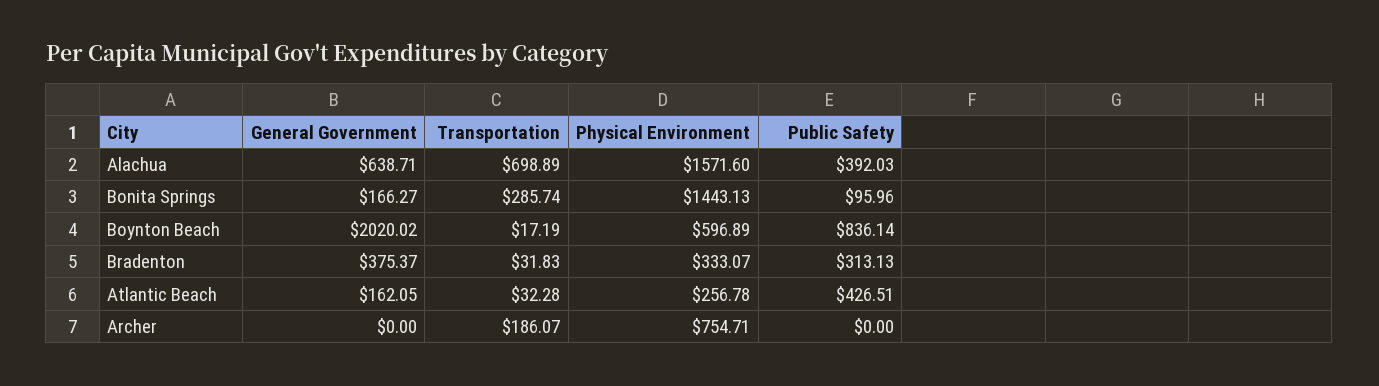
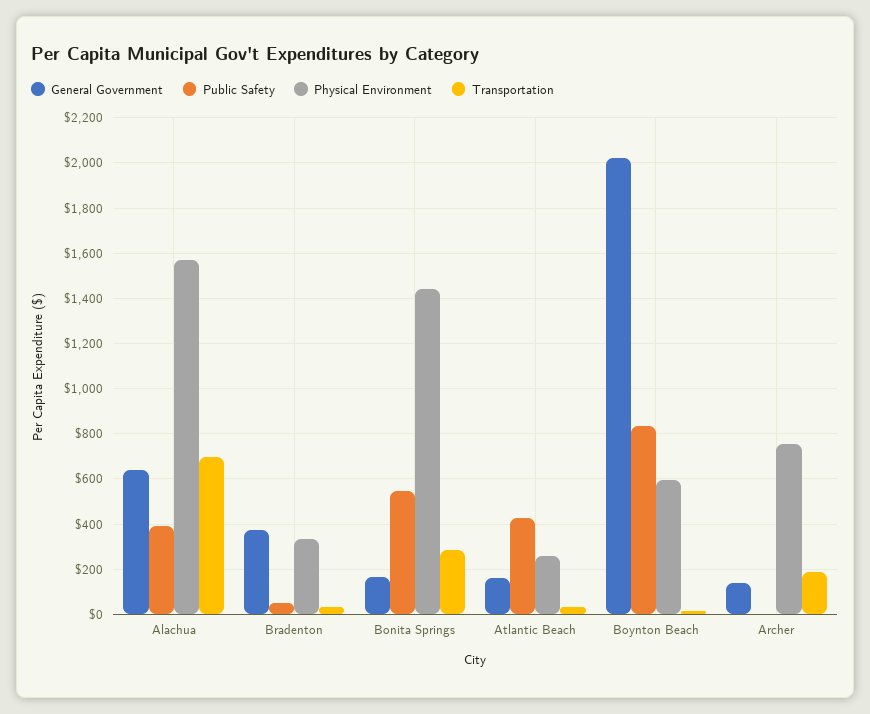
  {
    "General Government": {
      "Alachua": 638.71,
      "Bonita Springs": 166.27,
      "Boynton Beach": 2020.02,
      "Bradenton": 375.37,
      "Atlantic Beach": 162.05,
-     "Archer": 0
+     "Archer": 150
    },
    "Transportation": {
      "Alachua": 698.89,
      "Bonita Springs": 285.74,
      "Boynton Beach": 17.19,
      "Bradenton": 31.83,
      "Atlantic Beach": 32.28,
      "Archer": 186.07
    },
    "Physical Environment": {
      "Alachua": 1571.6,
      "Bonita Springs": 1443.13,
      "Boynton Beach": 596.89,
      "Bradenton": 333.07,
      "Atlantic Beach": 256.78,
      "Archer": 754.71
    },
    "Public Safety": {
      "Alachua": 392.03,
-     "Bonita Springs": 95.96,
+     "Bonita Springs": 550,
      "Boynton Beach": 836.14,
-     "Bradenton": 313.13,
+     "Bradenton": 50,
      "Atlantic Beach": 426.51,
      "Archer": 0
    }
  }

